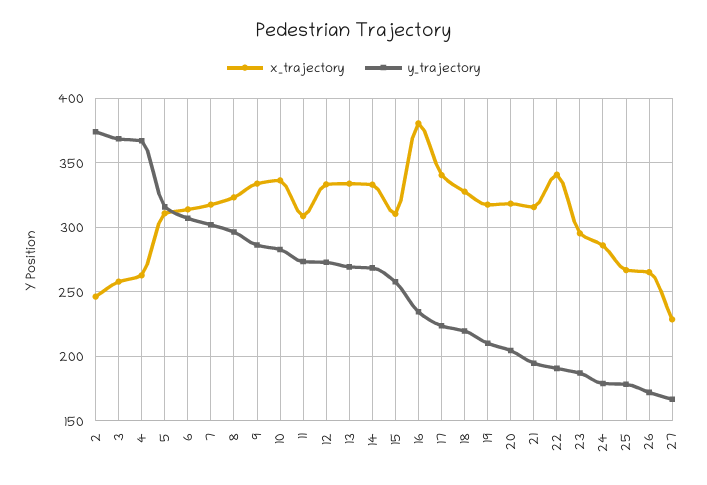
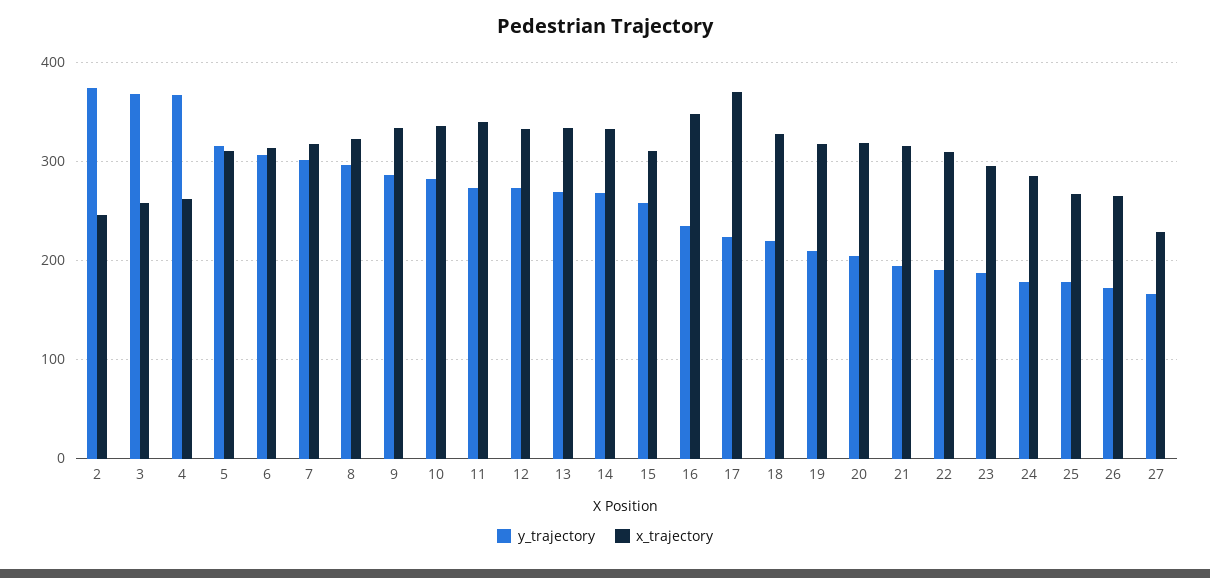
  {
    "x_trajectory": {
      "2": 245,
      "3": 260,
      "4": 265,
      "5": 310,
      "6": 315,
      "7": 320,
      "8": 325,
      "9": 335,
      "10": 335,
-     "11": 310,
+     "11": 340,
      "12": 335,
      "13": 335,
      "14": 335,
      "15": 310,
-     "16": 380,
+     "16": 350,
-     "17": 340,
+     "17": 370,
      "18": 330,
      "19": 320,
      "20": 320,
      "21": 315,
-     "22": 340,
+     "22": 310,
      "23": 295,
      "24": 285,
      "25": 265,
      "26": 265,
      "27": 230
    },
    "y_trajectory": {
      "2": 375,
      "3": 370,
      "4": 365,
      "5": 315,
      "6": 305,
      "7": 300,
      "8": 295,
      "9": 285,
      "10": 285,
      "11": 275,
      "12": 275,
      "13": 270,
      "14": 270,
      "15": 260,
      "16": 235,
      "17": 225,
      "18": 220,
      "19": 210,
      "20": 205,
      "21": 195,
      "22": 190,
      "23": 185,
      "24": 180,
      "25": 180,
      "26": 170,
      "27": 165
    }
  }

